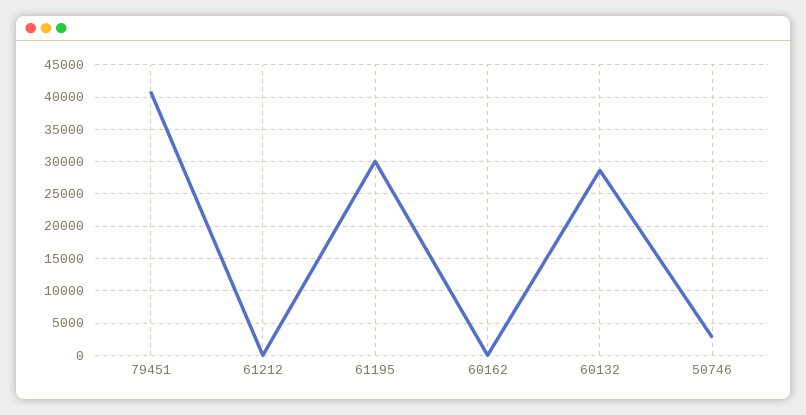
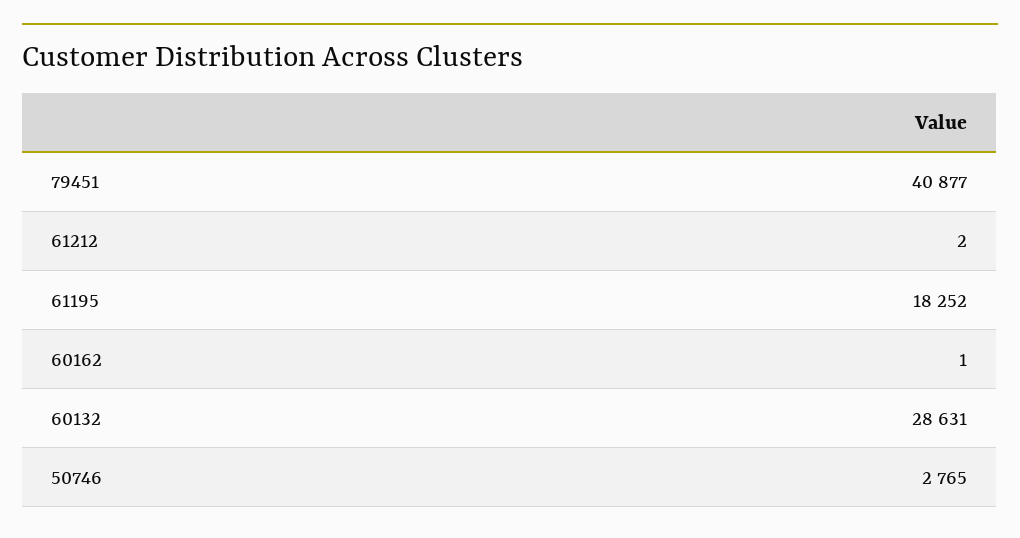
  {
    "79451": 40877,
    "61212": 2,
-   "61195": 30000,
+   "61195": 18252,
    "60162": 1,
    "60132": 28631,
    "50746": 2765
  }

